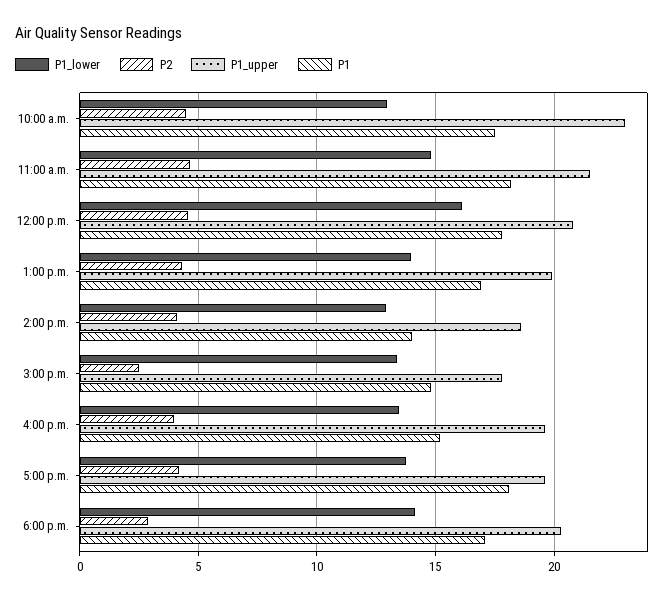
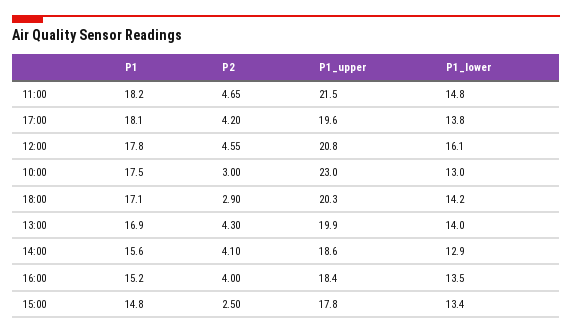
  {
    "P1_lower": {
      "10:00 a.m.": 13,
      "11:00 a.m.": 14.8,
      "12:00 p.m.": 16.1,
      "1:00 p.m.": 14,
      "2:00 p.m.": 12.9,
      "3:00 p.m.": 13.4,
      "4:00 p.m.": 13.5,
      "5:00 p.m.": 13.8,
      "6:00 p.m.": 14.2
    },
    "P2": {
-     "10:00 a.m.": 4.5,
+     "10:00 a.m.": 3,
      "11:00 a.m.": 4.65,
      "12:00 p.m.": 4.55,
      "1:00 p.m.": 4.3,
      "2:00 p.m.": 4.1,
      "3:00 p.m.": 2.5,
      "4:00 p.m.": 4,
      "5:00 p.m.": 4.2,
      "6:00 p.m.": 2.9
    },
    "P1_upper": {
      "10:00 a.m.": 23,
      "11:00 a.m.": 21.5,
      "12:00 p.m.": 20.8,
      "1:00 p.m.": 19.9,
      "2:00 p.m.": 18.6,
      "3:00 p.m.": 17.8,
-     "4:00 p.m.": 19.5,
+     "4:00 p.m.": 18.4,
      "5:00 p.m.": 19.6,
      "6:00 p.m.": 20.3
    },
    "P1": {
      "10:00 a.m.": 17.5,
      "11:00 a.m.": 18.2,
      "12:00 p.m.": 17.8,
      "1:00 p.m.": 16.9,
-     "2:00 p.m.": 14,
+     "2:00 p.m.": 15.6,
      "3:00 p.m.": 14.8,
      "4:00 p.m.": 15.2,
      "5:00 p.m.": 18.1,
      "6:00 p.m.": 17.1
    }
  }

